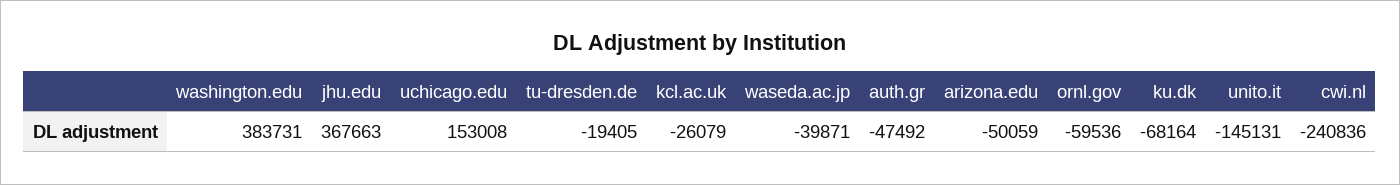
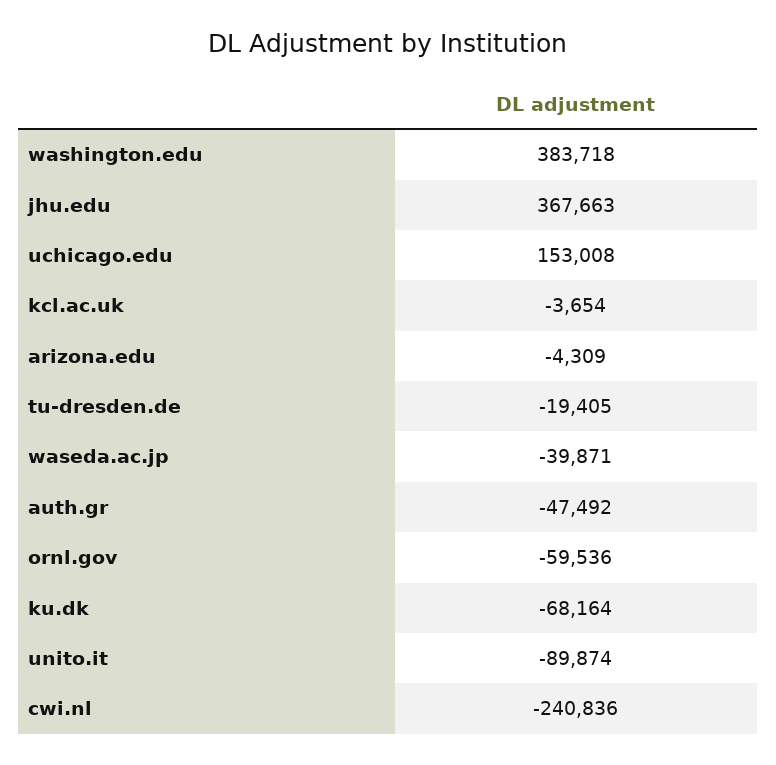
  {
-   "washington.edu": 383731,
+   "washington.edu": 383718,
    "jhu.edu": 367663,
    "uchicago.edu": 153008,
    "tu-dresden.de": -19405,
-   "kcl.ac.uk": -26079,
+   "kcl.ac.uk": -3654,
    "waseda.ac.jp": -39871,
    "auth.gr": -47492,
-   "arizona.edu": -50059,
+   "arizona.edu": -4309,
    "ornl.gov": -59536,
    "ku.dk": -68164,
-   "unito.it": -145131,
+   "unito.it": -89874,
    "cwi.nl": -240836
  }

